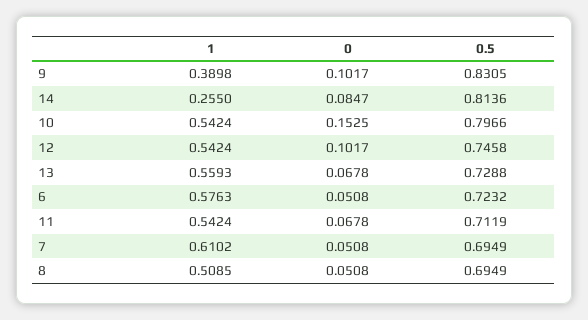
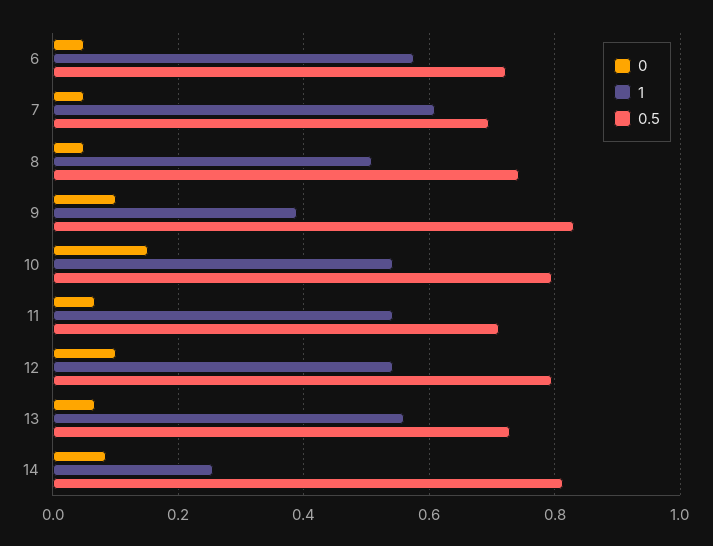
  {
    "1": {
      "9": 0.3898,
      "14": 0.255,
      "10": 0.5424,
      "12": 0.5424,
      "13": 0.5593,
      "6": 0.5763,
      "11": 0.5424,
      "7": 0.6102,
      "8": 0.5085
    },
    "0": {
      "9": 0.1017,
      "14": 0.0847,
      "10": 0.1525,
      "12": 0.1017,
      "13": 0.0678,
      "6": 0.0508,
      "11": 0.0678,
      "7": 0.0508,
      "8": 0.0508
    },
    "0.5": {
      "9": 0.8305,
      "14": 0.8136,
      "10": 0.7966,
-     "12": 0.7458,
+     "12": 0.8,
      "13": 0.7288,
      "6": 0.7232,
      "11": 0.7119,
      "7": 0.6949,
-     "8": 0.6949
+     "8": 0.74
    }
  }

